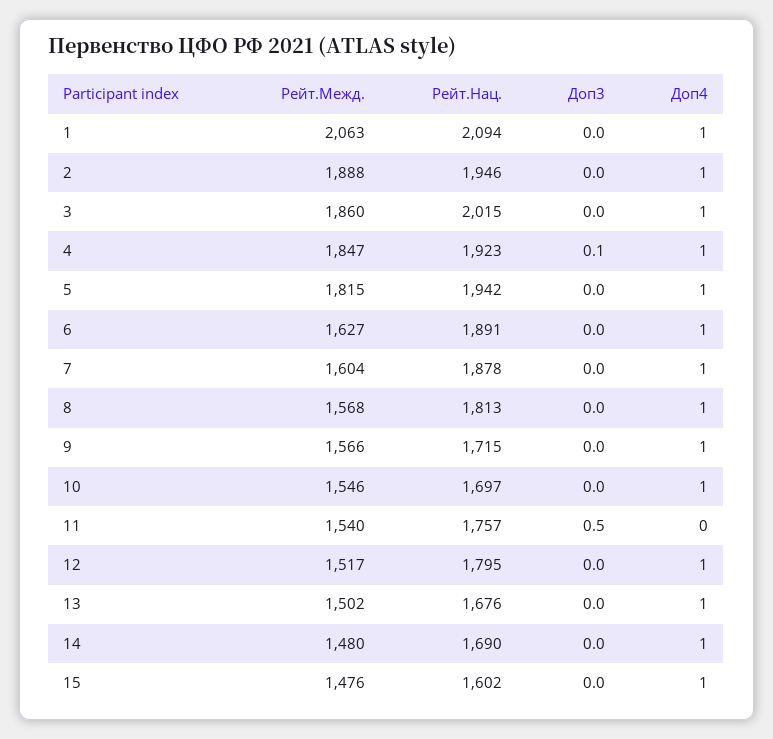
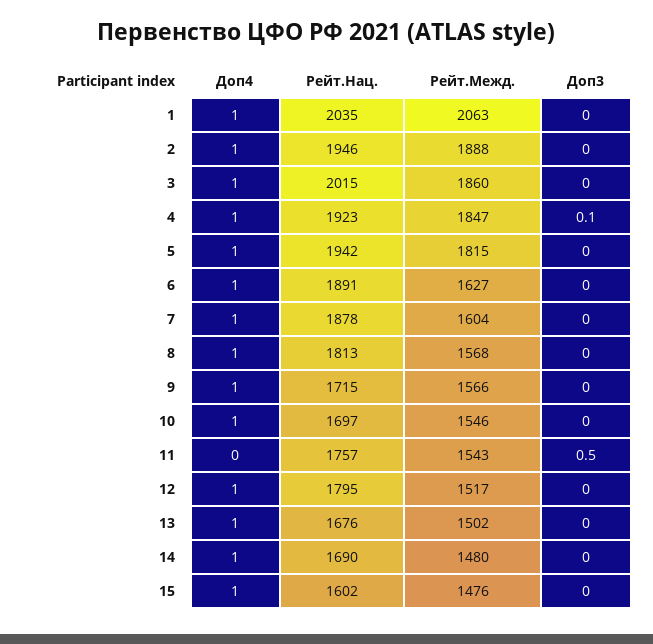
  {
    "Рейт.Межд.": {
      "1": 2063,
      "2": 1888,
      "3": 1860,
      "4": 1847,
      "5": 1815,
      "6": 1627,
      "7": 1604,
      "8": 1568,
      "9": 1566,
      "10": 1546,
-     "11": 1540,
+     "11": 1543,
      "12": 1517,
      "13": 1502,
      "14": 1480,
      "15": 1476
    },
    "Рейт.Нац.": {
-     "1": 2094,
+     "1": 2035,
      "2": 1946,
      "3": 2015,
      "4": 1923,
      "5": 1942,
      "6": 1891,
      "7": 1878,
      "8": 1813,
      "9": 1715,
      "10": 1697,
      "11": 1757,
      "12": 1795,
      "13": 1676,
      "14": 1690,
      "15": 1602
    },
    "Доп3": {
      "1": 0,
      "2": 0,
      "3": 0,
      "4": 0.1,
      "5": 0,
      "6": 0,
      "7": 0,
      "8": 0,
      "9": 0,
      "10": 0,
      "11": 0.5,
      "12": 0,
      "13": 0,
      "14": 0,
      "15": 0
    },
    "Доп4": {
      "1": 1,
      "2": 1,
      "3": 1,
      "4": 1,
      "5": 1,
      "6": 1,
      "7": 1,
      "8": 1,
      "9": 1,
      "10": 1,
      "11": 0,
      "12": 1,
      "13": 1,
      "14": 1,
      "15": 1
    }
  }

